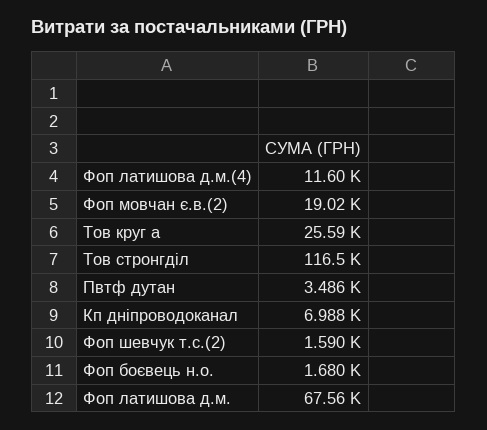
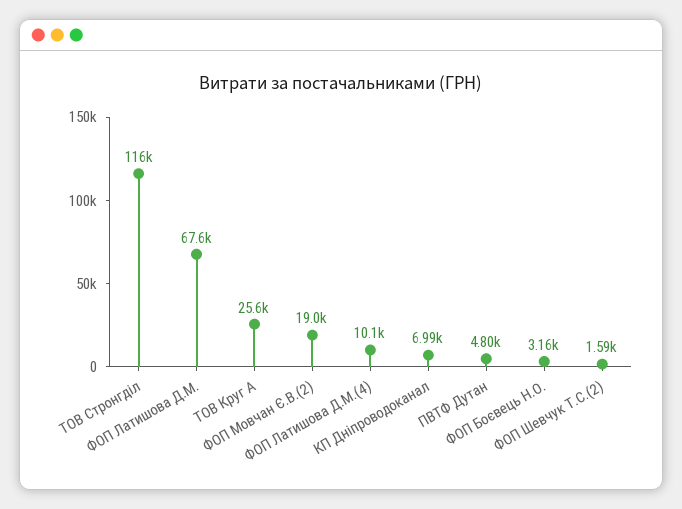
  {
-   "Фоп латишова д.м.(4)": 11600,
+   "Фоп латишова д.м.(4)": 10100,
    "Фоп мовчан є.в.(2)": 19020,
    "Тов круг а": 25590,
    "Тов стронгділ": 116500,
-   "Пвтф дутан": 3486,
+   "Пвтф дутан": 4800,
    "Кп дніпроводоканал": 6988,
    "Фоп шевчук т.с.(2)": 1590,
-   "Фоп боєвець н.о.": 1680,
+   "Фоп боєвець н.о.": 3160,
    "Фоп латишова д.м.": 67560
  }

